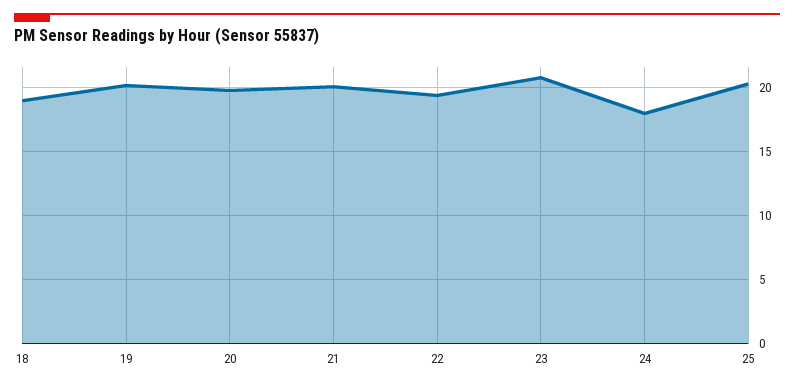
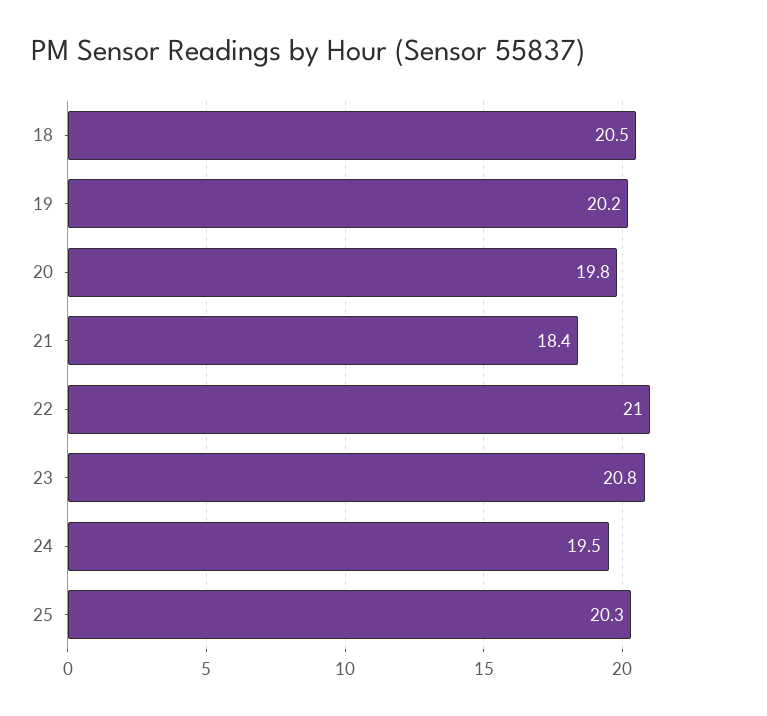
  {
-   "18": 19,
+   "18": 20.5,
    "19": 20.2,
    "20": 19.8,
-   "21": 20,
+   "21": 18.4,
-   "22": 19.5,
+   "22": 21,
    "23": 20.8,
-   "24": 18,
+   "24": 19.5,
    "25": 20.3
  }

